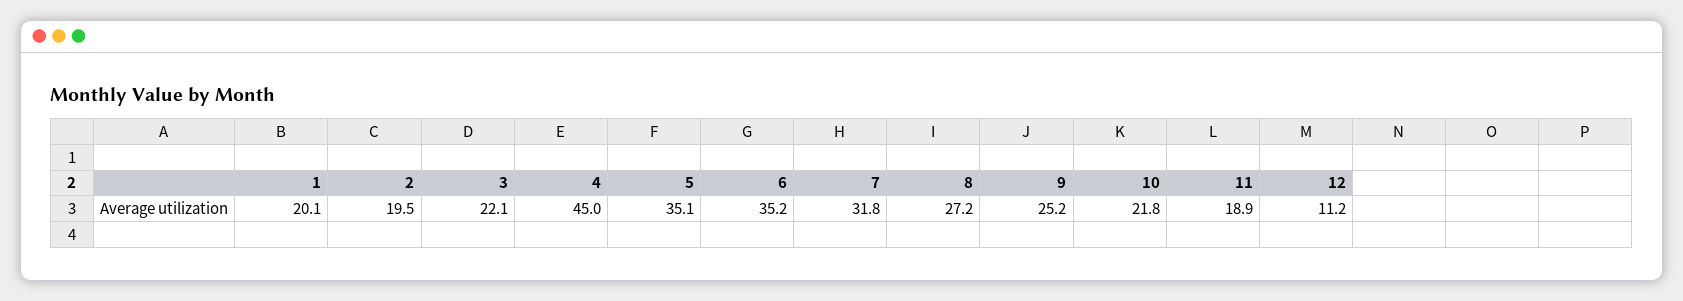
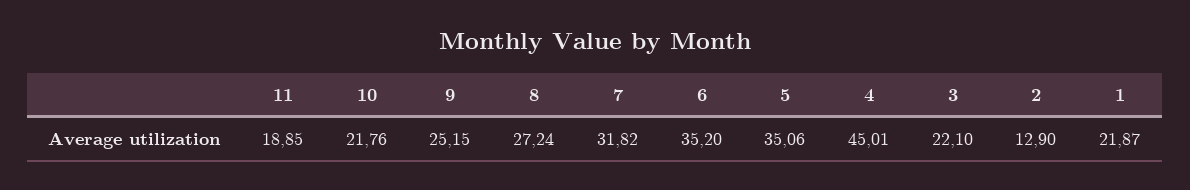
  {
-   "1": 20.1,
+   "1": 21.87,
-   "2": 19.5,
+   "2": 12.9,
    "3": 22.1,
    "4": 45.01,
    "5": 35.06,
    "6": 35.2,
    "7": 31.82,
    "8": 27.24,
    "9": 25.15,
    "10": 21.76,
-   "11": 18.85,
+   "11": 18.85
-   "12": 11.2
  }

